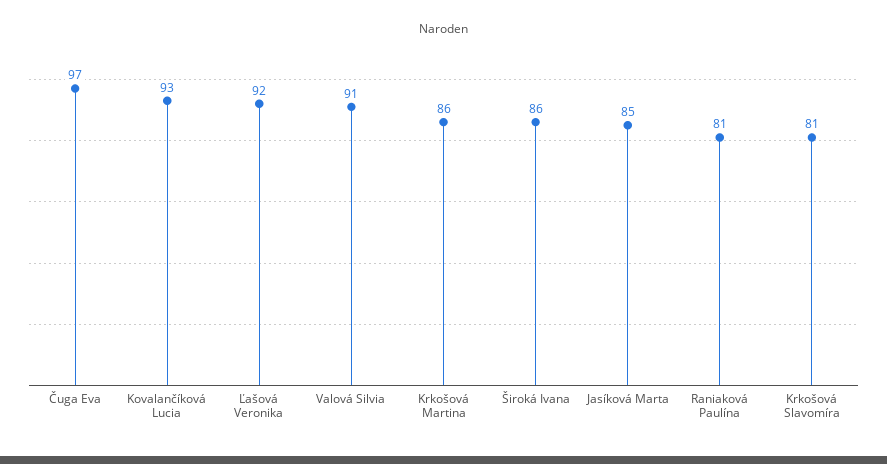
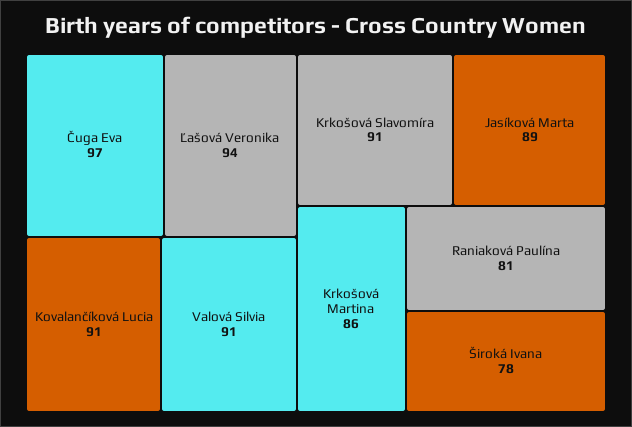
  {
    "Čuga Eva": 97,
-   "Kovalančíková Lucia": 93,
+   "Kovalančíková Lucia": 91,
-   "Ľašová Veronika": 92,
+   "Ľašová Veronika": 94,
    "Valová Silvia": 91,
    "Krkošová Martina": 86,
-   "Široká Ivana": 86,
+   "Široká Ivana": 78,
-   "Jasíková Marta": 85,
+   "Jasíková Marta": 89,
    "Raniaková Paulína": 81,
-   "Krkošová Slavomíra": 81
+   "Krkošová Slavomíra": 91
  }

